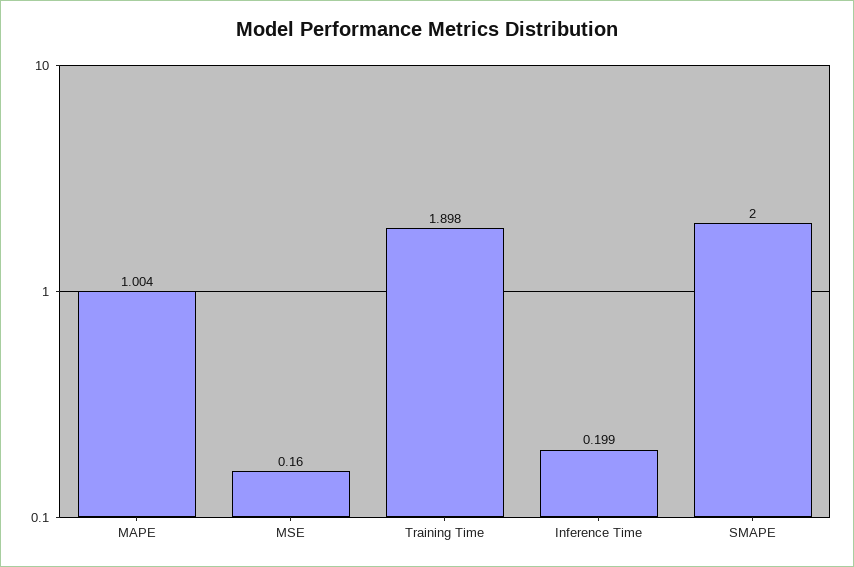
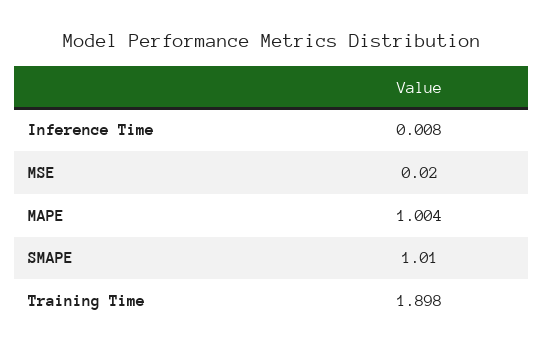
  {
    "MAPE": 1.004,
-   "MSE": 0.16,
+   "MSE": 0.02,
    "Training Time": 1.898,
-   "Inference Time": 0.199,
+   "Inference Time": 0.008,
-   "SMAPE": 2
+   "SMAPE": 1.01
  }

